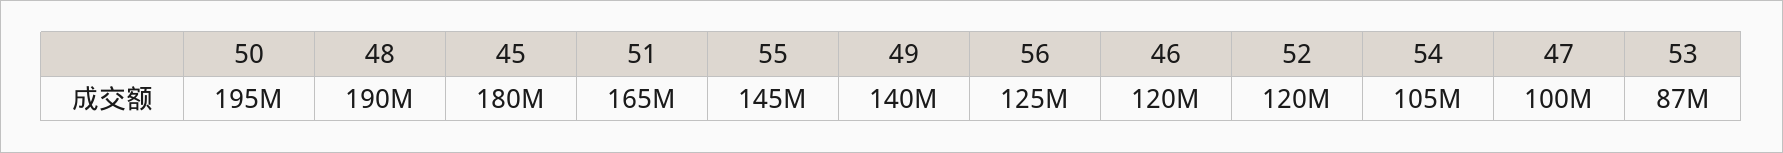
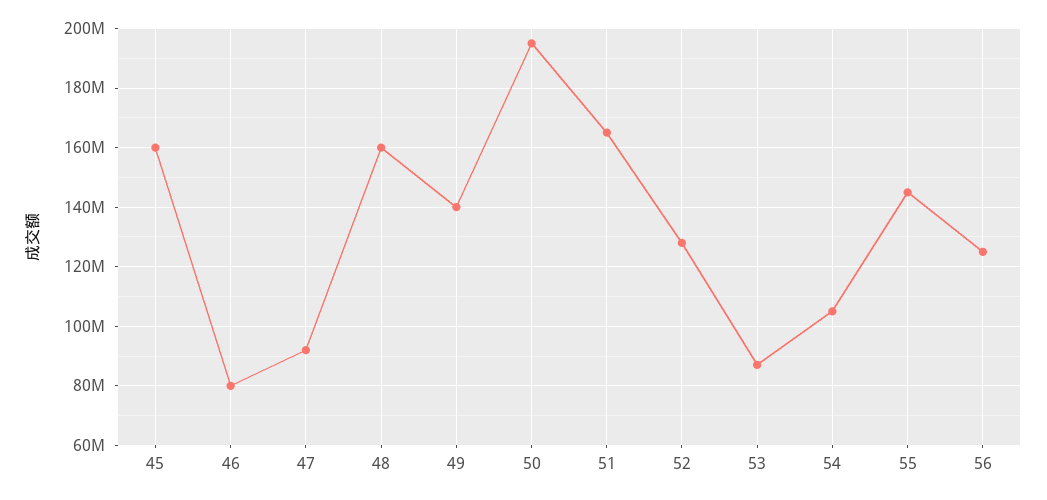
  {
    "50": 195000000,
-   "48": 190000000,
+   "48": 160000000,
-   "45": 180000000,
+   "45": 160000000,
    "51": 165000000,
    "55": 145000000,
    "49": 140000000,
    "56": 125000000,
-   "46": 120000000,
+   "46": 80000000,
-   "52": 120000000,
+   "52": 127500000,
    "54": 105000000,
-   "47": 100000000,
+   "47": 92500000,
    "53": 87000000
  }

